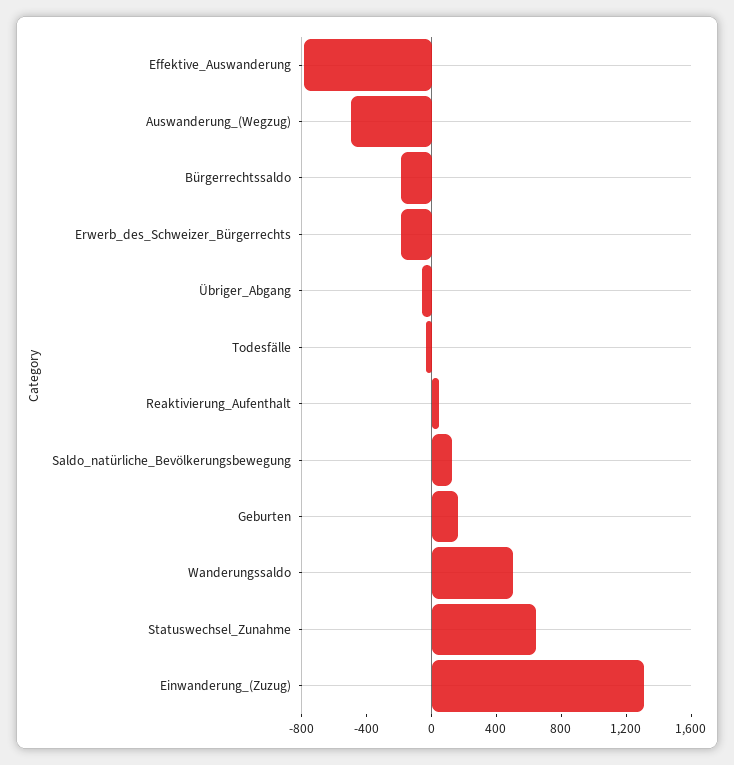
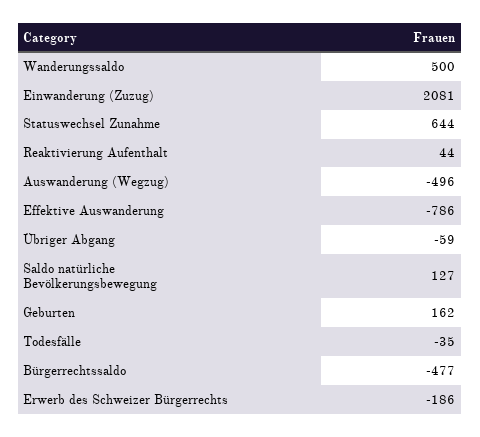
  {
    "Effektive_Auswanderung": -786,
    "Auswanderung_(Wegzug)": -496,
-   "Bürgerrechtssaldo": -200,
+   "Bürgerrechtssaldo": -477,
    "Erwerb_des_Schweizer_Bürgerrechts": -186,
    "Übriger_Abgang": -59,
    "Todesfälle": -35,
    "Reaktivierung_Aufenthalt": 44,
    "Saldo_natürliche_Bevölkerungsbewegung": 127,
    "Geburten": 162,
    "Wanderungssaldo": 500,
    "Statuswechsel_Zunahme": 644,
-   "Einwanderung_(Zuzug)": 1300
+   "Einwanderung_(Zuzug)": 2081
  }

